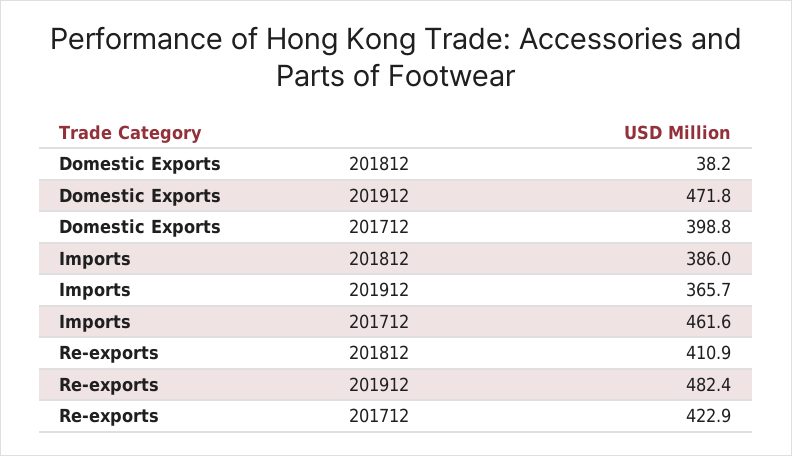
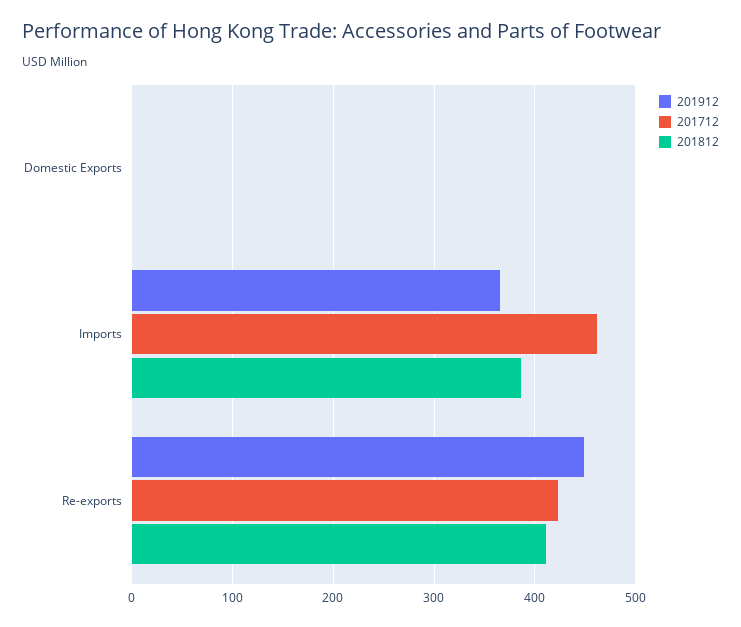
  {
    "201812": {
-     "Domestic Exports": 38.2,
+     "Domestic Exports": 0,
      "Imports": 386,
      "Re-exports": 410.9
    },
    "201912": {
-     "Domestic Exports": 471.8,
+     "Domestic Exports": 0,
      "Imports": 365.7,
-     "Re-exports": 482.4
+     "Re-exports": 450
    },
    "201712": {
-     "Domestic Exports": 398.8,
+     "Domestic Exports": 0,
      "Imports": 461.6,
      "Re-exports": 422.9
    }
  }

